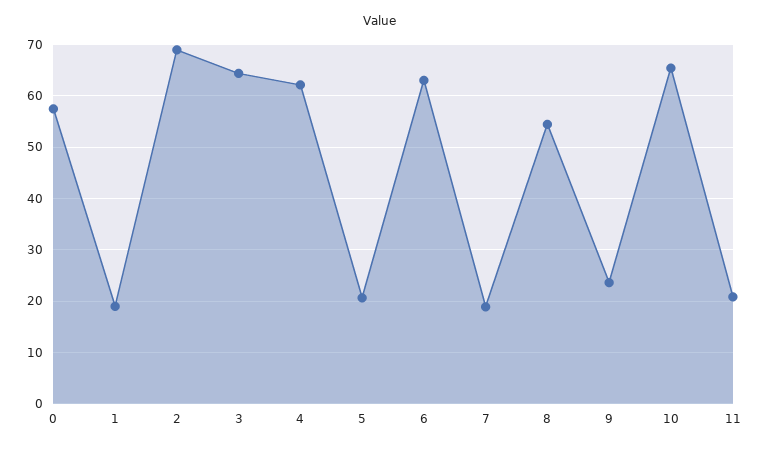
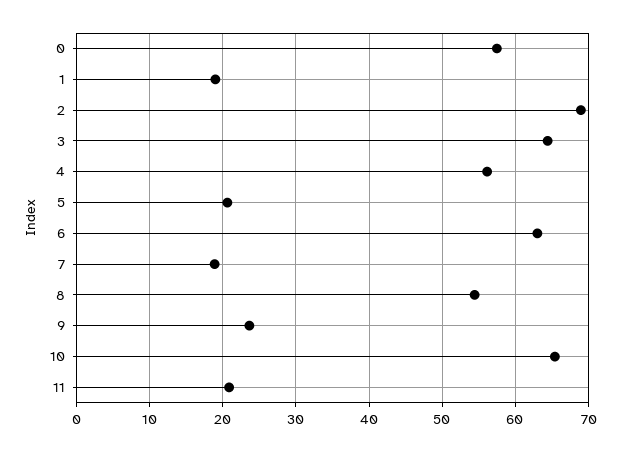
  {
    "0": 57,
    "1": 19,
    "2": 69,
    "3": 64,
-   "4": 62,
+   "4": 56,
    "5": 21,
    "6": 63,
    "7": 19,
    "8": 54,
    "9": 24,
    "10": 65,
    "11": 21
  }

